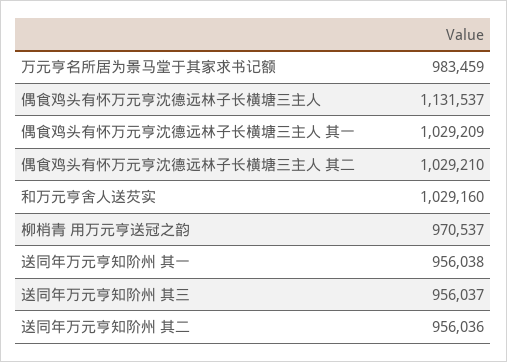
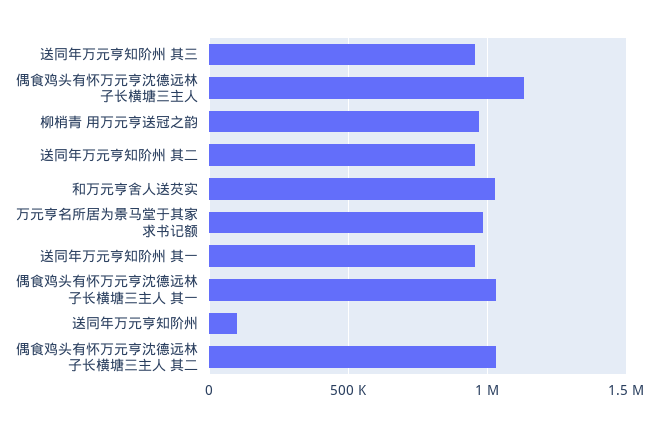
  {
    "万元亨名所居为景马堂于其家求书记额": 983459,
    "偶食鸡头有怀万元亨沈德远林子长横塘三主人": 1131537,
    "偶食鸡头有怀万元亨沈德远林子长横塘三主人 其一": 1029209,
    "偶食鸡头有怀万元亨沈德远林子长横塘三主人 其二": 1029210,
    "和万元亨舍人送芡实": 1029160,
    "柳梢青 用万元亨送冠之韵": 970537,
    "送同年万元亨知阶州 其一": 956038,
    "送同年万元亨知阶州 其三": 956037,
-   "送同年万元亨知阶州 其二": 956036
+   "送同年万元亨知阶州 其二": 956036,
+   "送同年万元亨知阶州": 100000
  }

